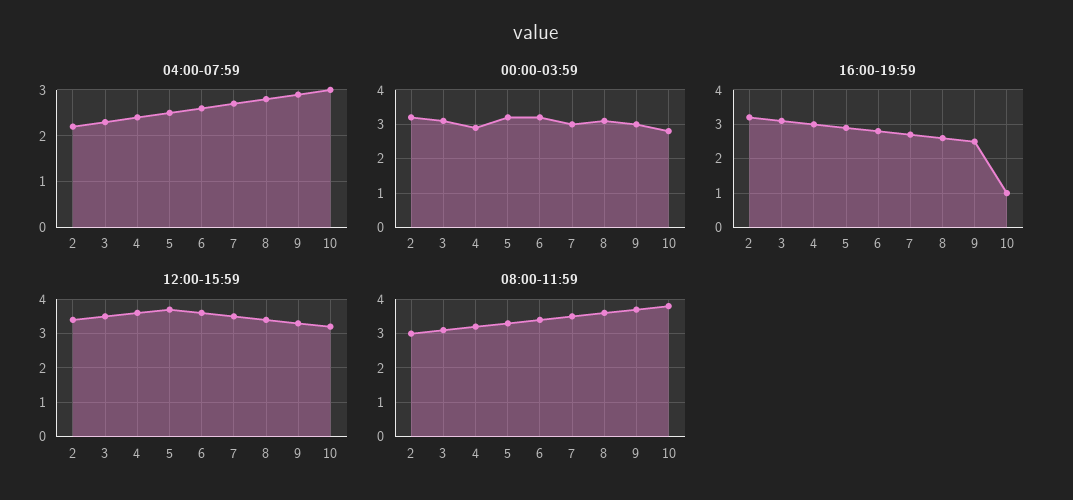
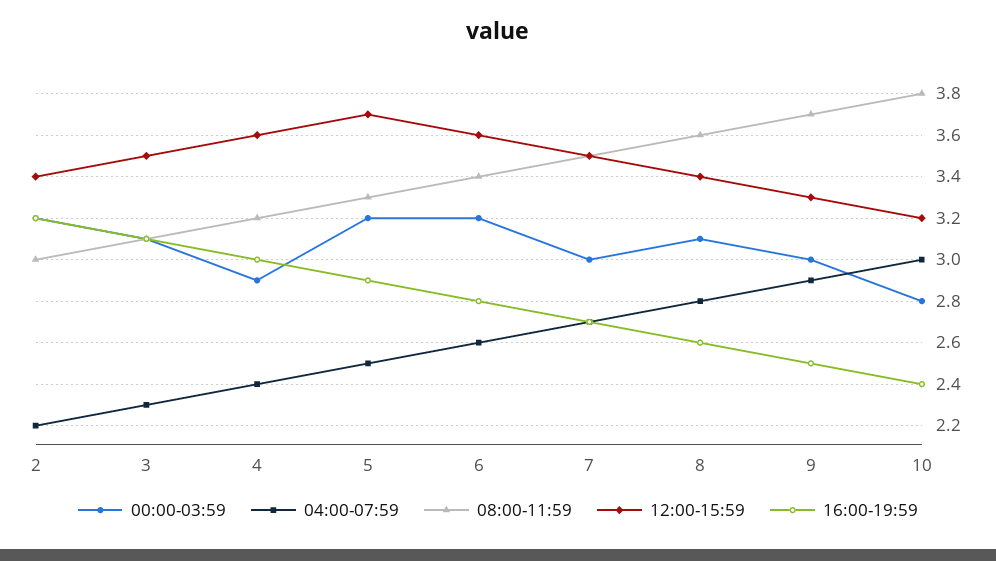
  {
    "04:00-07:59": {
      "2": 2.2,
      "3": 2.3,
      "4": 2.4,
      "5": 2.5,
      "6": 2.6,
      "7": 2.7,
      "8": 2.8,
      "9": 2.9,
      "10": 3
    },
    "00:00-03:59": {
      "2": 3.2,
      "3": 3.1,
      "4": 2.9,
      "5": 3.2,
      "6": 3.2,
      "7": 3,
      "8": 3.1,
      "9": 3,
      "10": 2.8
    },
    "16:00-19:59": {
      "2": 3.2,
      "3": 3.1,
      "4": 3,
      "5": 2.9,
      "6": 2.8,
      "7": 2.7,
      "8": 2.6,
      "9": 2.5,
-     "10": 1
+     "10": 2.4
    },
    "12:00-15:59": {
      "2": 3.4,
      "3": 3.5,
      "4": 3.6,
      "5": 3.7,
      "6": 3.6,
      "7": 3.5,
      "8": 3.4,
      "9": 3.3,
      "10": 3.2
    },
    "08:00-11:59": {
      "2": 3,
      "3": 3.1,
      "4": 3.2,
      "5": 3.3,
      "6": 3.4,
      "7": 3.5,
      "8": 3.6,
      "9": 3.7,
      "10": 3.8
    }
  }

